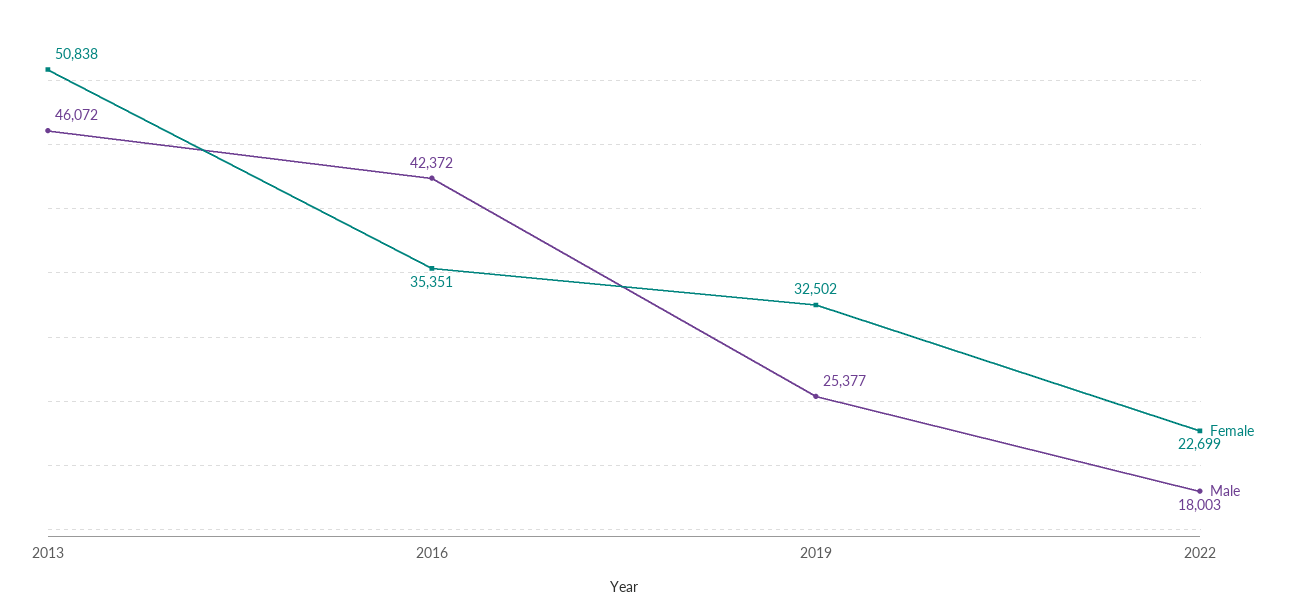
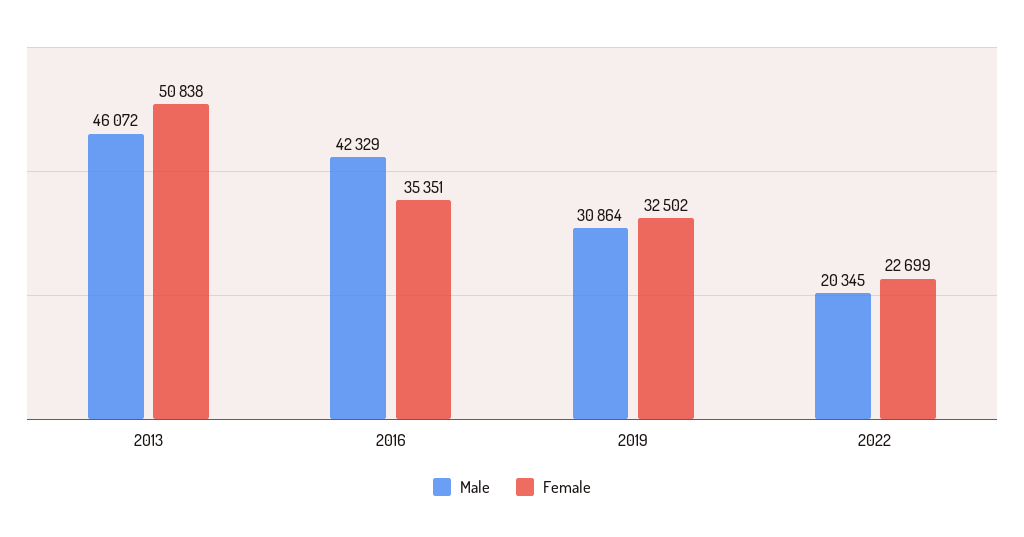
  {
    "Female": {
      "2013": 50838,
      "2016": 35351,
      "2019": 32502,
      "2022": 22699
    },
    "Male": {
      "2013": 46072,
-     "2016": 42372,
+     "2016": 42329,
-     "2019": 25377,
+     "2019": 30864,
-     "2022": 18003
+     "2022": 20345
    }
  }

